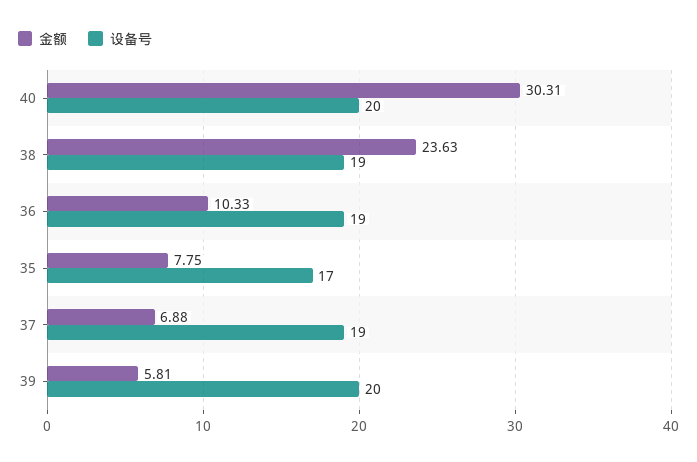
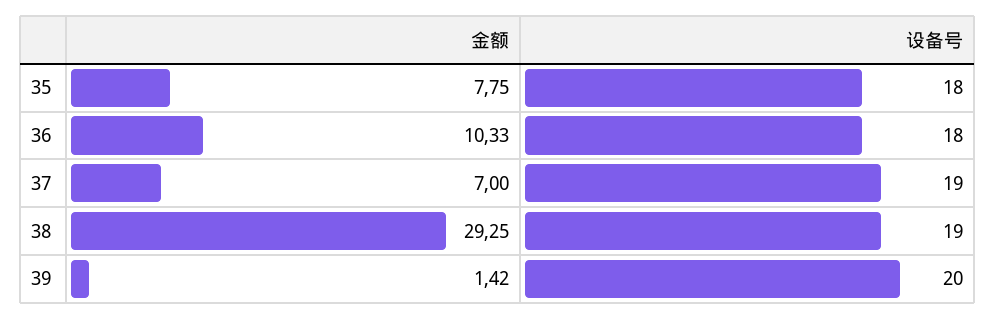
  {
    "金额": {
-     "40": 30.31,
-     "38": 23.63,
+     "38": 29.25,
      "36": 10.33,
      "35": 7.75,
-     "37": 6.88,
+     "37": 7,
-     "39": 5.81
+     "39": 1.42
    },
    "设备号": {
-     "40": 20,
      "38": 19,
-     "36": 19,
+     "36": 18,
-     "35": 17,
+     "35": 18,
      "37": 19,
      "39": 20
    }
  }

